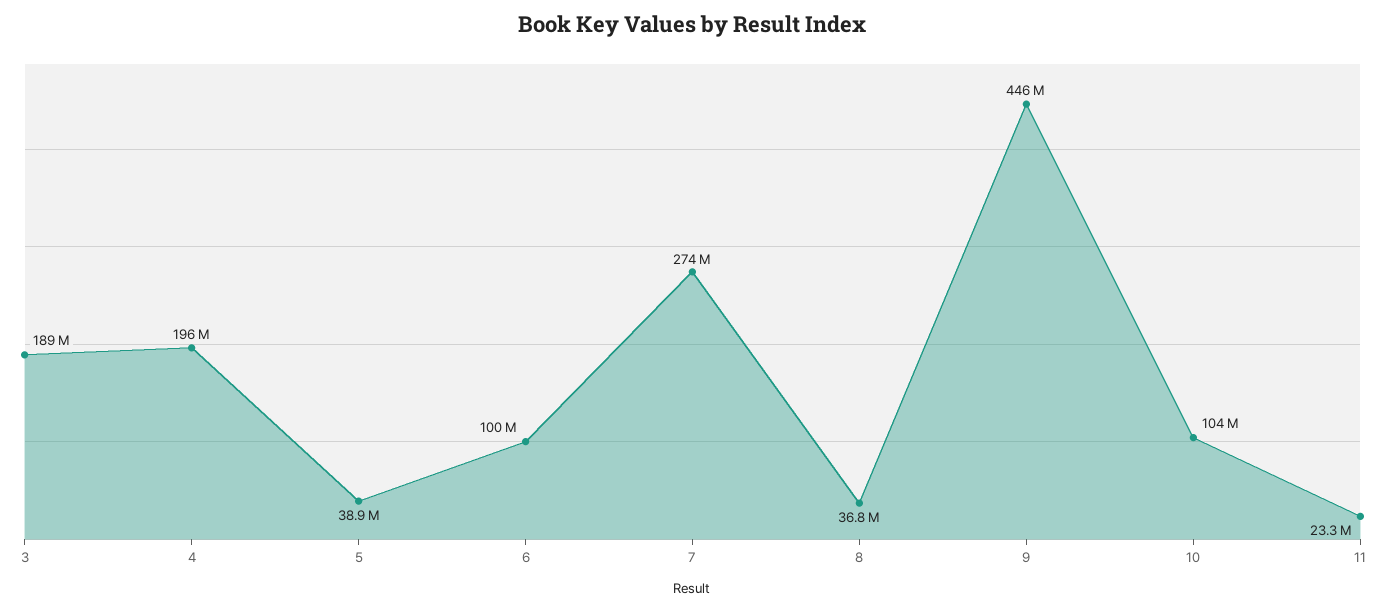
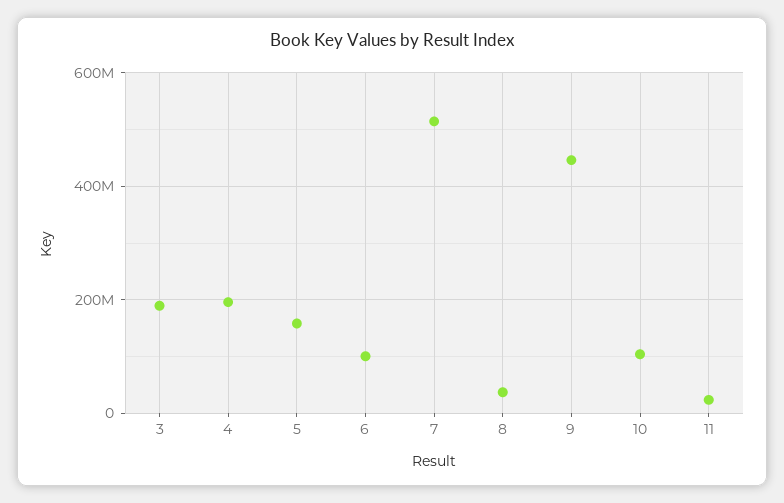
  {
    "3": 189000000,
    "4": 196000000,
-   "5": 38900000,
+   "5": 160000000,
    "6": 100000000,
-   "7": 274000000,
+   "7": 520000000,
    "8": 36800000,
    "9": 446000000,
    "10": 104000000,
    "11": 23300000
  }

